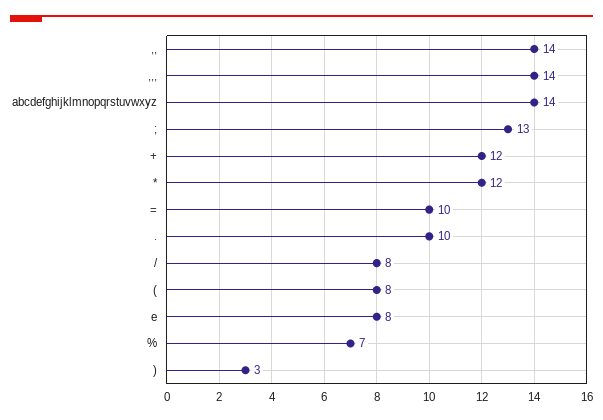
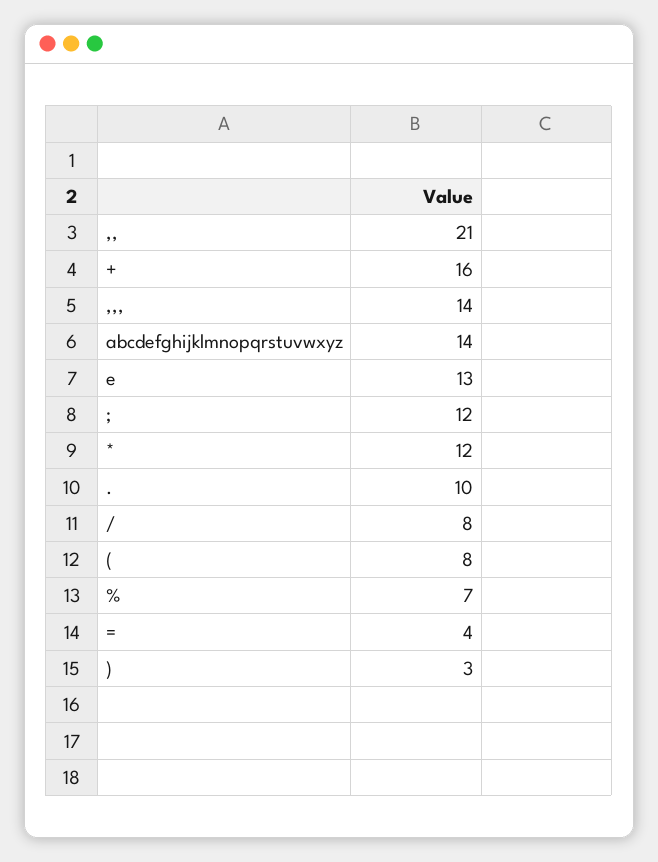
  {
-   ",,": 14,
+   ",,": 21,
    ",,,": 14,
    "abcdefghijklmnopqrstuvwxyz": 14,
-   ";": 13,
+   ";": 12,
-   "+": 12,
+   "+": 16,
    "*": 12,
-   "=": 10,
+   "=": 4,
    ".": 10,
    "/": 8,
    "(": 8,
-   "e": 8,
+   "e": 13,
    "%": 7,
    ")": 3
  }

